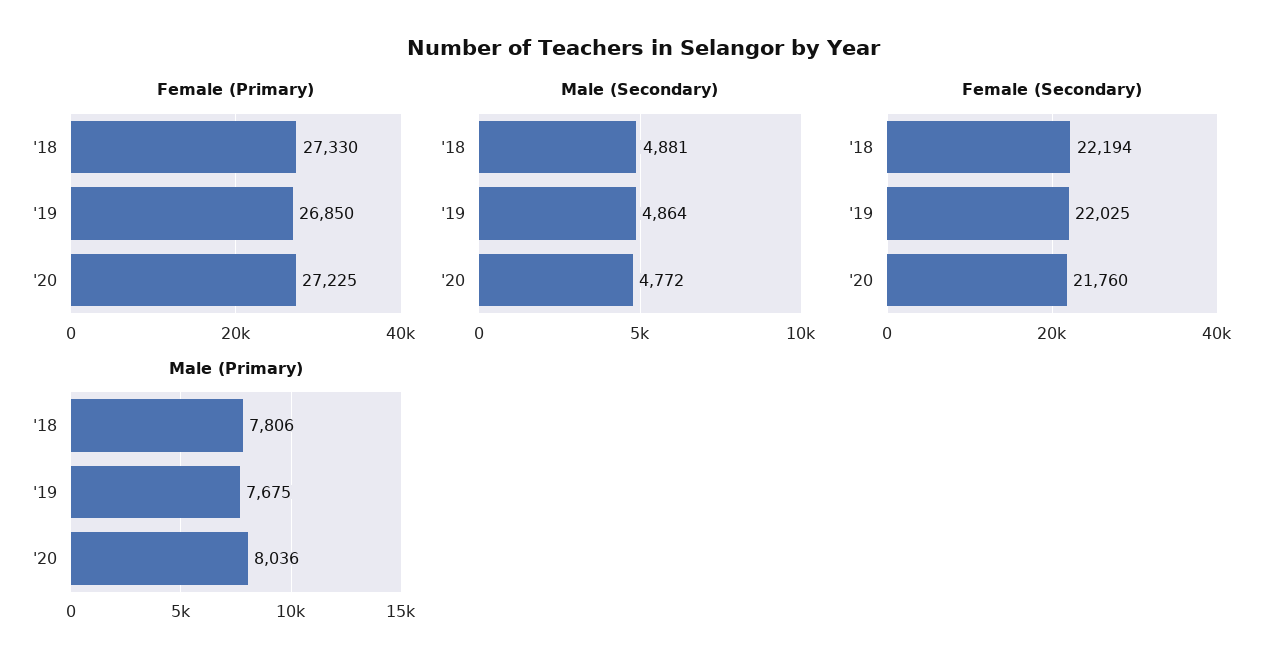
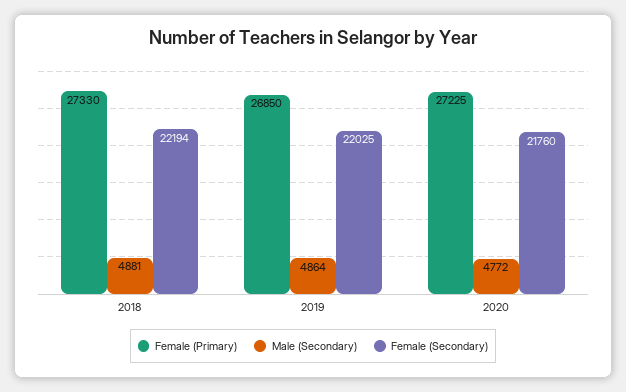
  {
    "Female (Primary)": {
      "'18": 27330,
      "'19": 26850,
      "'20": 27225
    },
    "Male (Secondary)": {
      "'18": 4881,
      "'19": 4864,
      "'20": 4772
    },
    "Female (Secondary)": {
      "'18": 22194,
      "'19": 22025,
      "'20": 21760
-   },
+   }
-   "Male (Primary)": {
-     "'18": 7806,
-     "'19": 7675,
-     "'20": 8036
-   }
  }

